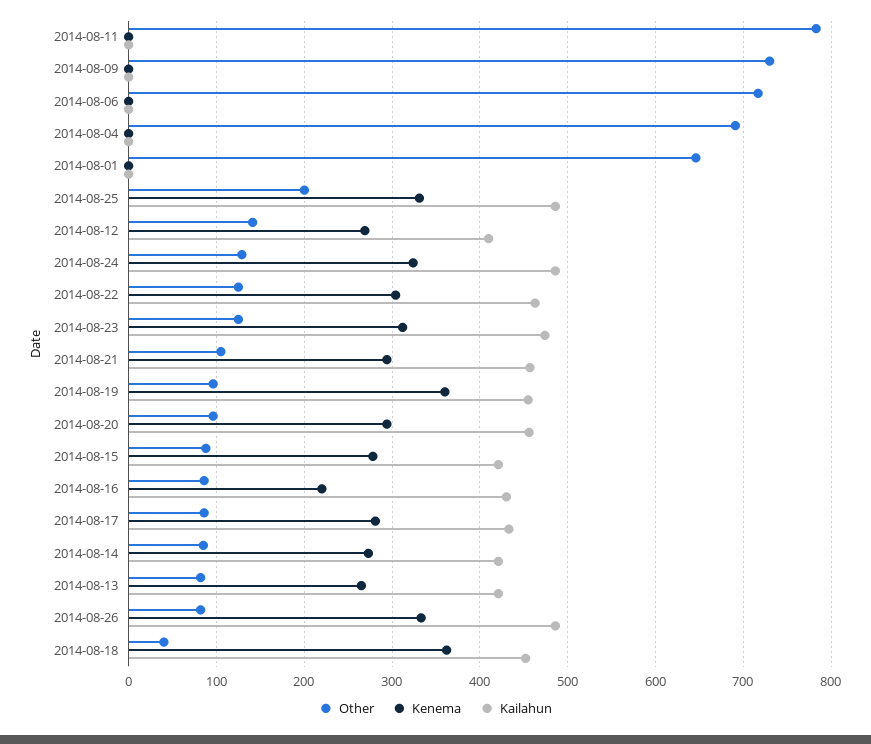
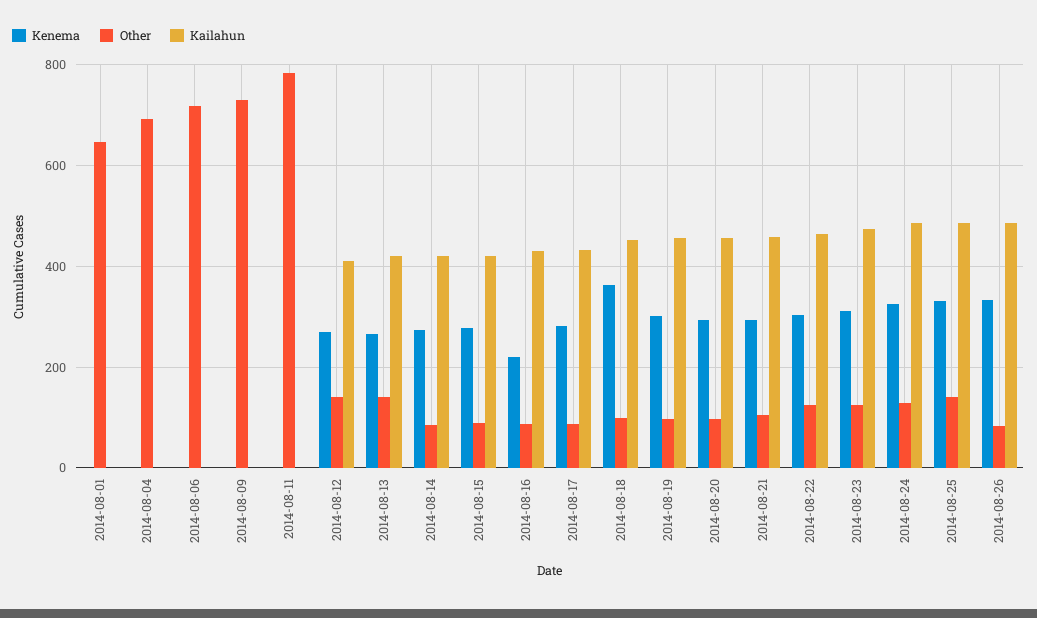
  {
    "Other": {
      "2014-08-11": 780,
      "2014-08-09": 730,
      "2014-08-06": 720,
      "2014-08-04": 690,
      "2014-08-01": 650,
-     "2014-08-25": 200,
+     "2014-08-25": 140,
      "2014-08-12": 140,
      "2014-08-24": 130,
      "2014-08-22": 130,
      "2014-08-23": 130,
      "2014-08-21": 110,
      "2014-08-19": 100,
      "2014-08-20": 100,
      "2014-08-15": 90,
      "2014-08-16": 90,
      "2014-08-17": 90,
      "2014-08-14": 90,
-     "2014-08-13": 80,
+     "2014-08-13": 140,
      "2014-08-26": 80,
-     "2014-08-18": 40
+     "2014-08-18": 100
    },
    "Kenema": {
      "2014-08-11": 0,
      "2014-08-09": 0,
      "2014-08-06": 0,
      "2014-08-04": 0,
      "2014-08-01": 0,
      "2014-08-25": 330,
      "2014-08-12": 270,
      "2014-08-24": 320,
      "2014-08-22": 300,
      "2014-08-23": 310,
      "2014-08-21": 290,
-     "2014-08-19": 360,
+     "2014-08-19": 300,
      "2014-08-20": 290,
      "2014-08-15": 280,
      "2014-08-16": 220,
      "2014-08-17": 280,
      "2014-08-14": 270,
      "2014-08-13": 270,
      "2014-08-26": 330,
      "2014-08-18": 360
    },
    "Kailahun": {
      "2014-08-11": 0,
      "2014-08-09": 0,
      "2014-08-06": 0,
      "2014-08-04": 0,
      "2014-08-01": 0,
      "2014-08-25": 490,
      "2014-08-12": 410,
      "2014-08-24": 490,
      "2014-08-22": 460,
      "2014-08-23": 470,
      "2014-08-21": 460,
      "2014-08-19": 460,
      "2014-08-20": 460,
      "2014-08-15": 420,
      "2014-08-16": 430,
      "2014-08-17": 430,
      "2014-08-14": 420,
      "2014-08-13": 420,
      "2014-08-26": 490,
      "2014-08-18": 450
    }
  }

